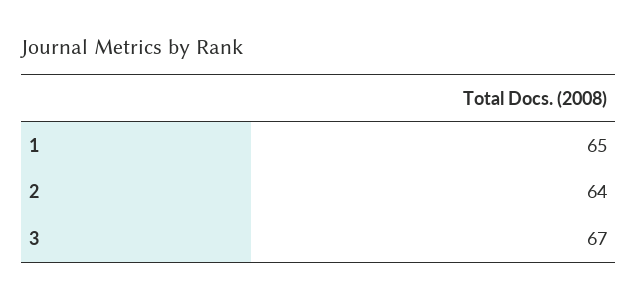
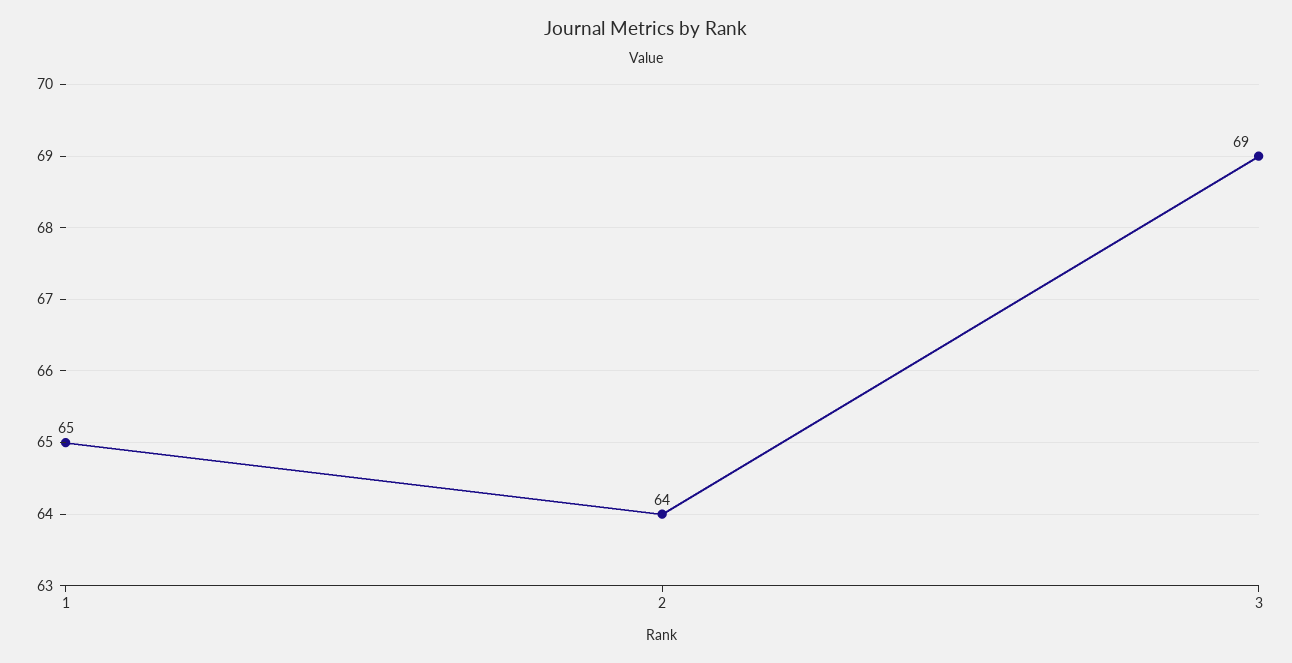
  {
    "1": 65,
    "2": 64,
-   "3": 67
+   "3": 69
  }

